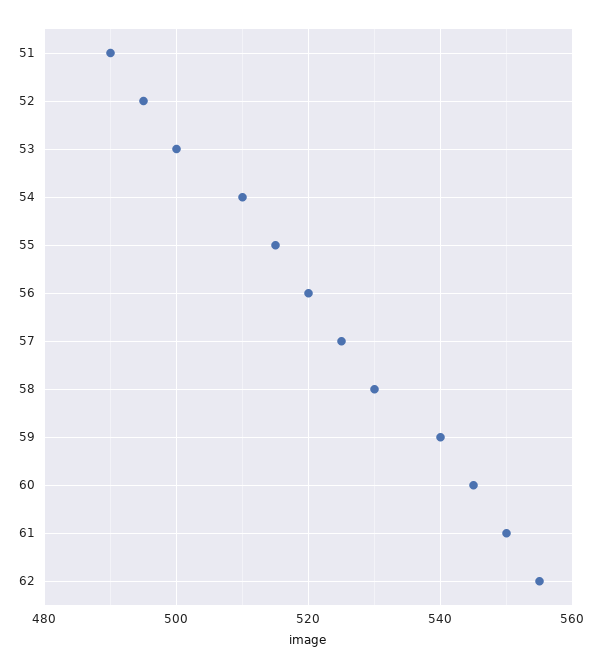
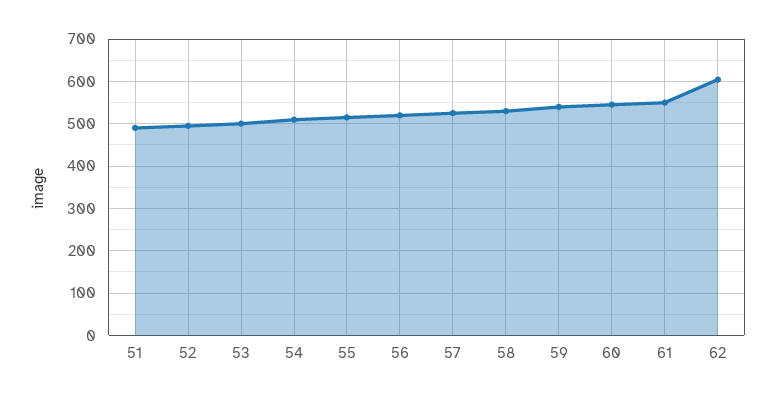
  {
    "51": 490,
    "52": 495,
    "53": 500,
    "54": 510,
    "55": 515,
    "56": 520,
    "57": 525,
    "58": 530,
    "59": 540,
    "60": 545,
    "61": 550,
-   "62": 555
+   "62": 600
  }

